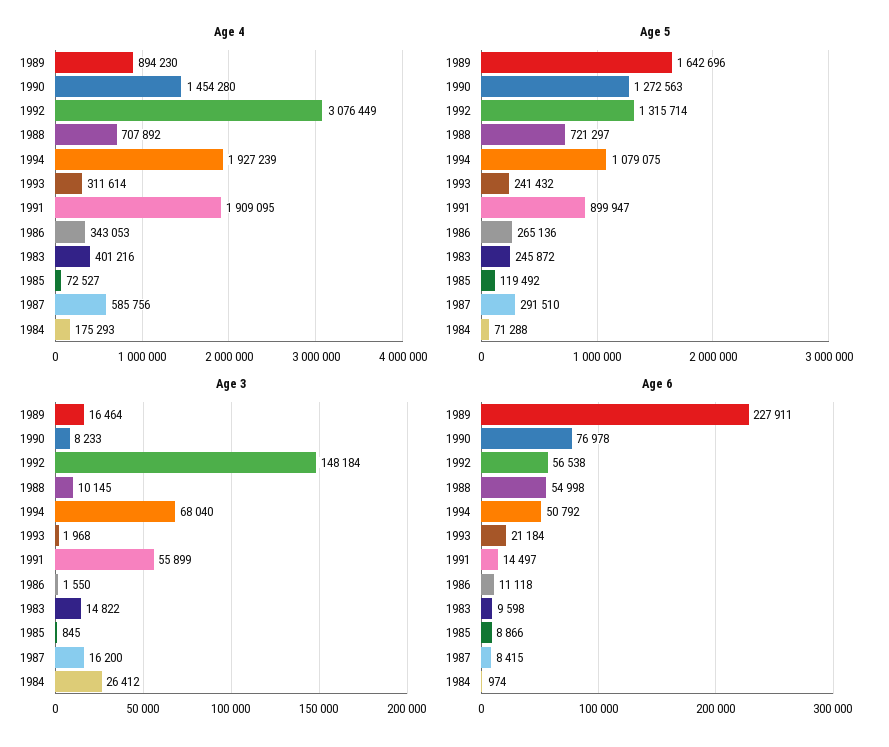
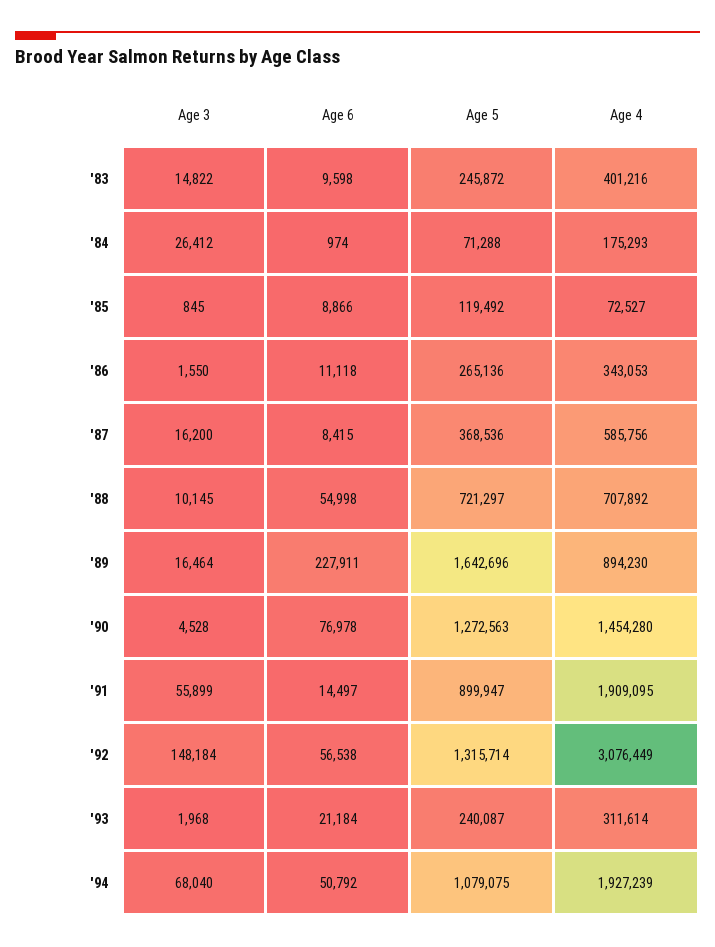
  {
    "Age 4": {
      "1989": 894230,
      "1990": 1454280,
      "1992": 3076449,
      "1988": 707892,
      "1994": 1927239,
      "1993": 311614,
      "1991": 1909095,
      "1986": 343053,
      "1983": 401216,
      "1985": 72527,
      "1987": 585756,
      "1984": 175293
    },
    "Age 5": {
      "1989": 1642696,
      "1990": 1272563,
      "1992": 1315714,
      "1988": 721297,
      "1994": 1079075,
-     "1993": 241432,
+     "1993": 240087,
      "1991": 899947,
      "1986": 265136,
      "1983": 245872,
      "1985": 119492,
-     "1987": 291510,
+     "1987": 368536,
      "1984": 71288
    },
    "Age 3": {
      "1989": 16464,
-     "1990": 8233,
+     "1990": 4528,
      "1992": 148184,
      "1988": 10145,
      "1994": 68040,
      "1993": 1968,
      "1991": 55899,
      "1986": 1550,
      "1983": 14822,
      "1985": 845,
      "1987": 16200,
      "1984": 26412
    },
    "Age 6": {
      "1989": 227911,
      "1990": 76978,
      "1992": 56538,
      "1988": 54998,
      "1994": 50792,
      "1993": 21184,
      "1991": 14497,
      "1986": 11118,
      "1983": 9598,
      "1985": 8866,
      "1987": 8415,
      "1984": 974
    }
  }

